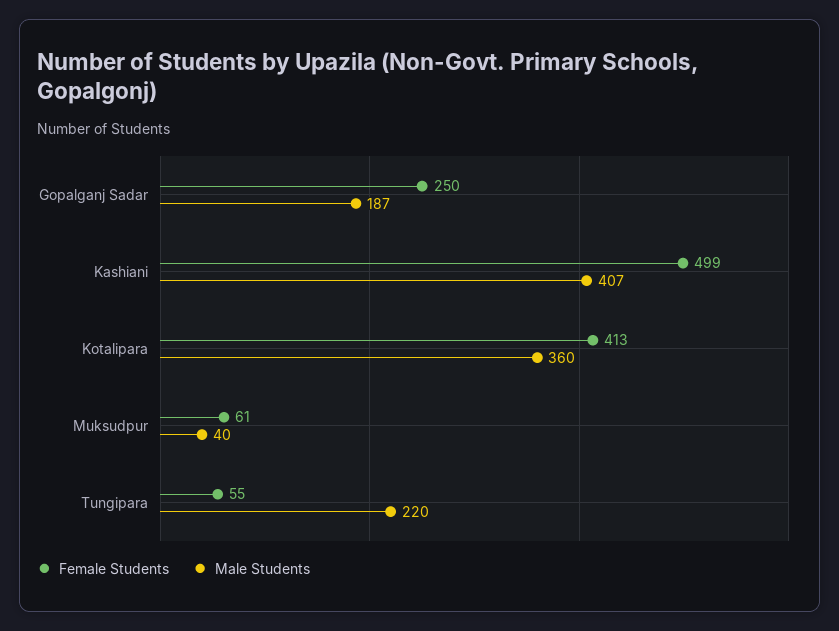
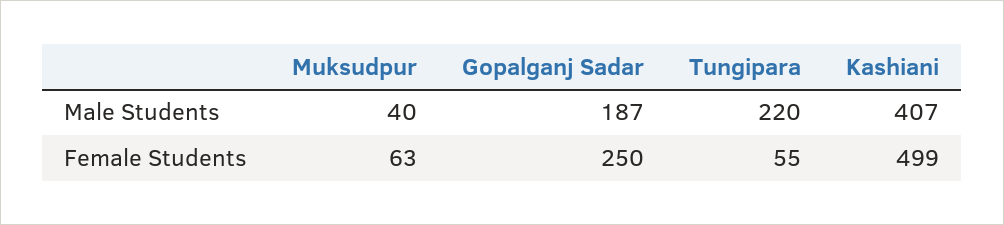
  {
    "Female Students": {
      "Gopalganj Sadar": 250,
      "Kashiani": 499,
-     "Kotalipara": 413,
-     "Muksudpur": 61,
+     "Muksudpur": 63,
      "Tungipara": 55
    },
    "Male Students": {
      "Gopalganj Sadar": 187,
      "Kashiani": 407,
-     "Kotalipara": 360,
      "Muksudpur": 40,
      "Tungipara": 220
    }
  }

